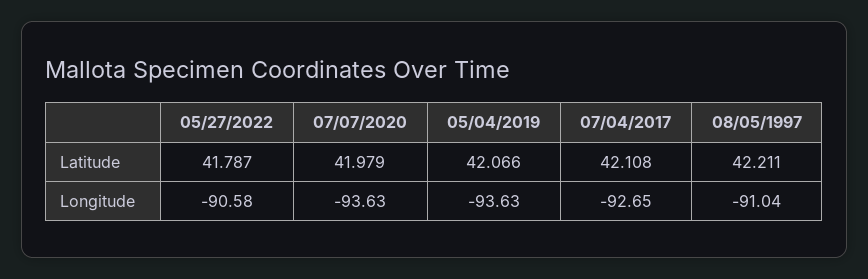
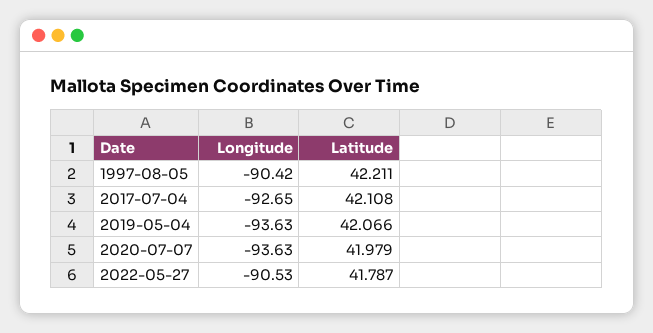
  {
    "05/27/2022": {
      "Latitude": 41.787,
-     "Longitude": -90.58
+     "Longitude": -90.53
    },
    "07/07/2020": {
      "Latitude": 41.979,
      "Longitude": -93.63
    },
    "05/04/2019": {
      "Latitude": 42.066,
      "Longitude": -93.63
    },
    "07/04/2017": {
      "Latitude": 42.108,
      "Longitude": -92.65
    },
    "08/05/1997": {
      "Latitude": 42.211,
-     "Longitude": -91.04
+     "Longitude": -90.42
    }
  }

